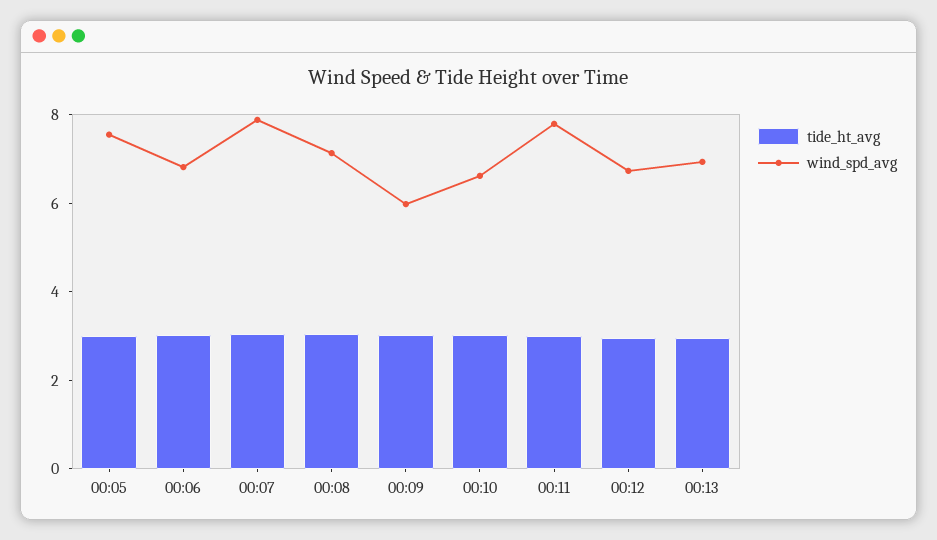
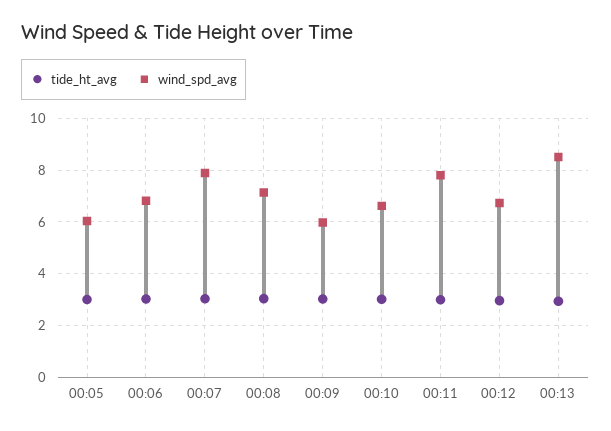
  {
    "tide_ht_avg": {
      "00:05": 3,
      "00:06": 3,
      "00:07": 3,
      "00:08": 3,
      "00:09": 3,
      "00:10": 3,
      "00:11": 3,
      "00:12": 3,
      "00:13": 3
    },
    "wind_spd_avg": {
-     "00:05": 7.5,
+     "00:05": 6,
      "00:06": 6.75,
      "00:07": 8,
      "00:08": 7.25,
      "00:09": 6,
      "00:10": 6.5,
      "00:11": 7.75,
      "00:12": 6.75,
-     "00:13": 7
+     "00:13": 8.5
    }
  }

